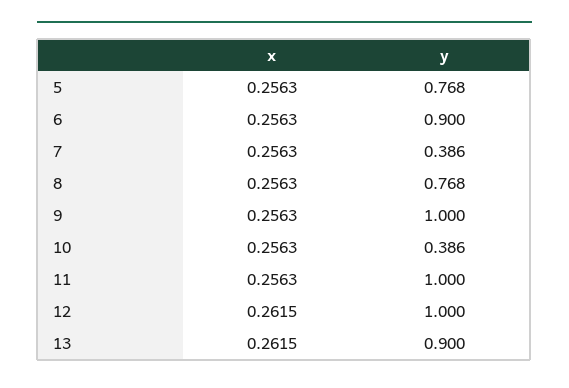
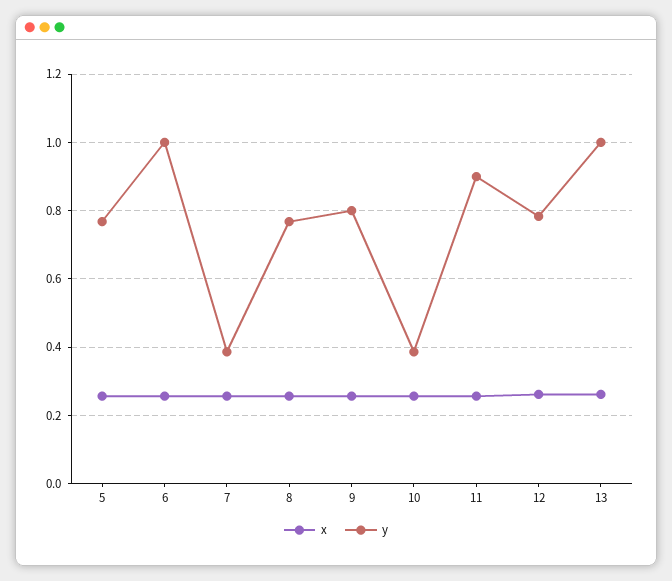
  {
    "x": {
      "5": 0.2563,
      "6": 0.2563,
      "7": 0.2563,
      "8": 0.2563,
      "9": 0.2563,
      "10": 0.2563,
      "11": 0.2563,
      "12": 0.2615,
      "13": 0.2615
    },
    "y": {
      "5": 0.768,
-     "6": 0.9,
+     "6": 1,
      "7": 0.386,
      "8": 0.768,
-     "9": 1,
+     "9": 0.8,
      "10": 0.386,
-     "11": 1,
+     "11": 0.9,
-     "12": 1,
+     "12": 0.78,
-     "13": 0.9
+     "13": 1
    }
  }

